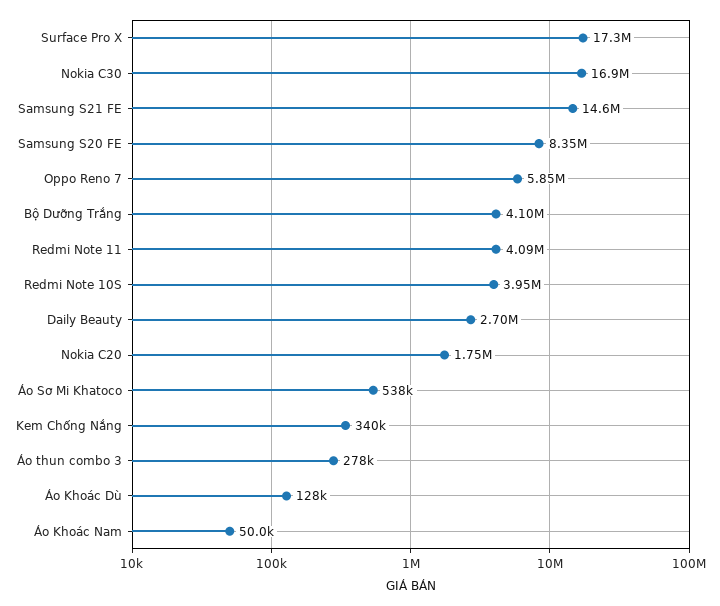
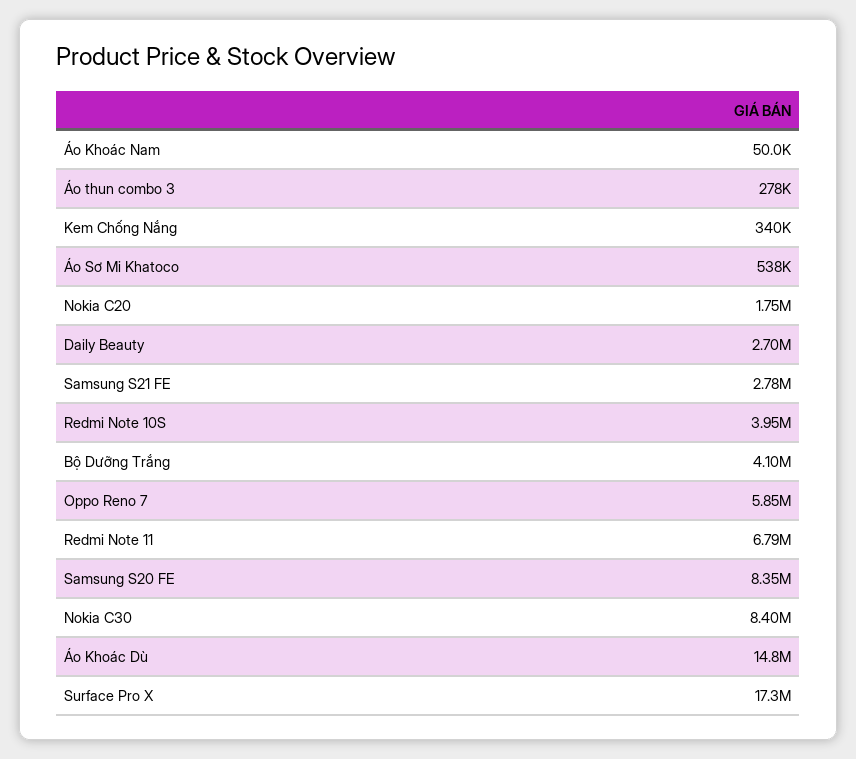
  {
    "Surface Pro X": 17300000,
-   "Nokia C30": 16900000,
+   "Nokia C30": 8400000,
-   "Samsung S21 FE": 14600000,
+   "Samsung S21 FE": 2780000,
    "Samsung S20 FE": 8350000,
    "Oppo Reno 7": 5850000,
    "Bộ Dưỡng Trắng": 4100000,
-   "Redmi Note 11": 4090000,
+   "Redmi Note 11": 6790000,
    "Redmi Note 10S": 3950000,
    "Daily Beauty": 2700000,
    "Nokia C20": 1750000,
    "Áo Sơ Mi Khatoco": 538000,
    "Kem Chống Nắng": 340000,
    "Áo thun combo 3": 278000,
-   "Áo Khoác Dù": 128000,
+   "Áo Khoác Dù": 14800000,
    "Áo Khoác Nam": 50000
  }

